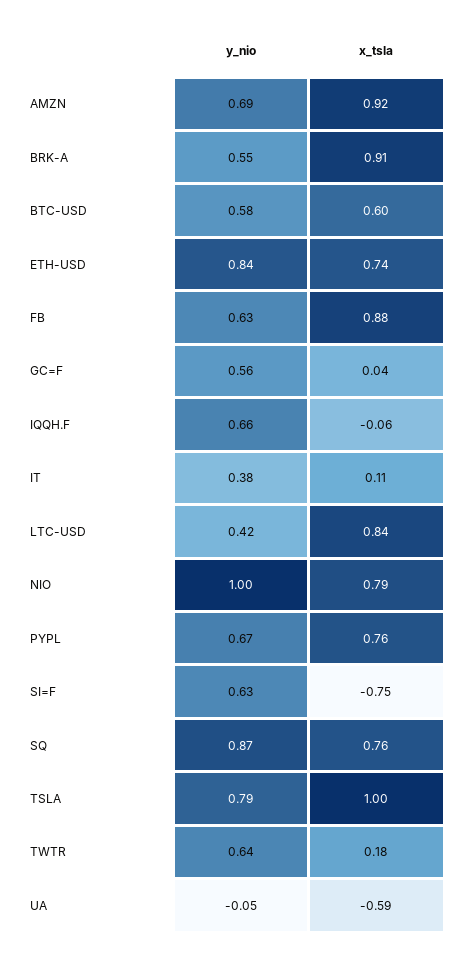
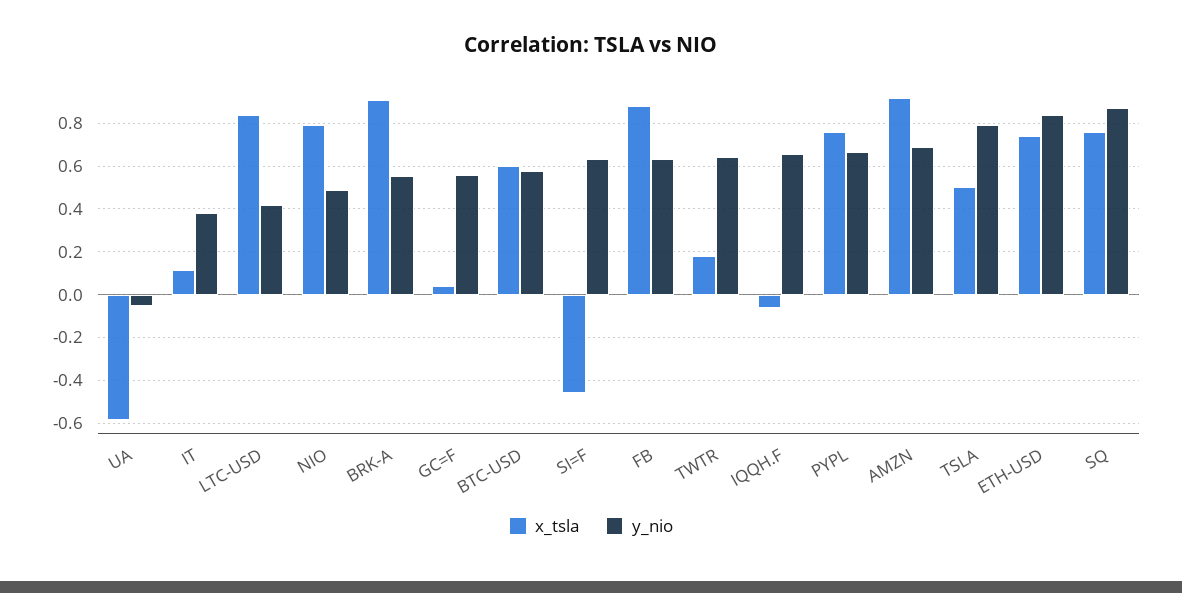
  {
    "y_nio": {
      "AMZN": 0.69,
      "BRK-A": 0.55,
      "BTC-USD": 0.58,
      "ETH-USD": 0.84,
      "FB": 0.63,
      "GC=F": 0.56,
      "IQQH.F": 0.66,
      "IT": 0.38,
      "LTC-USD": 0.42,
-     "NIO": 1,
+     "NIO": 0.5,
      "PYPL": 0.67,
      "SI=F": 0.63,
      "SQ": 0.87,
      "TSLA": 0.79,
      "TWTR": 0.64,
      "UA": -0.05
    },
    "x_tsla": {
      "AMZN": 0.92,
      "BRK-A": 0.91,
      "BTC-USD": 0.6,
      "ETH-USD": 0.74,
      "FB": 0.88,
      "GC=F": 0.04,
      "IQQH.F": -0.06,
      "IT": 0.11,
      "LTC-USD": 0.84,
      "NIO": 0.79,
      "PYPL": 0.76,
-     "SI=F": -0.75,
+     "SI=F": -0.45,
      "SQ": 0.76,
-     "TSLA": 1,
+     "TSLA": 0.5,
      "TWTR": 0.18,
      "UA": -0.59
    }
  }

